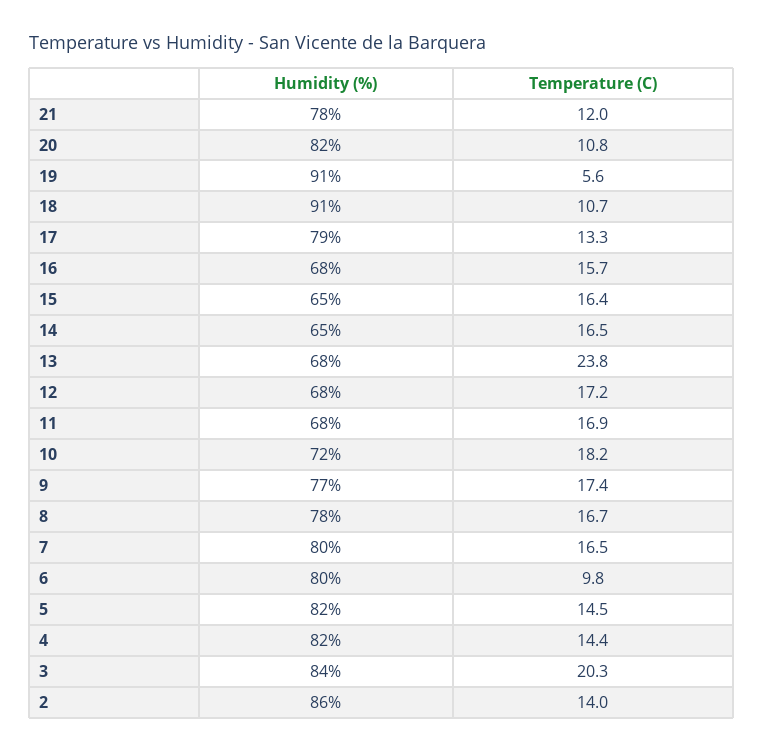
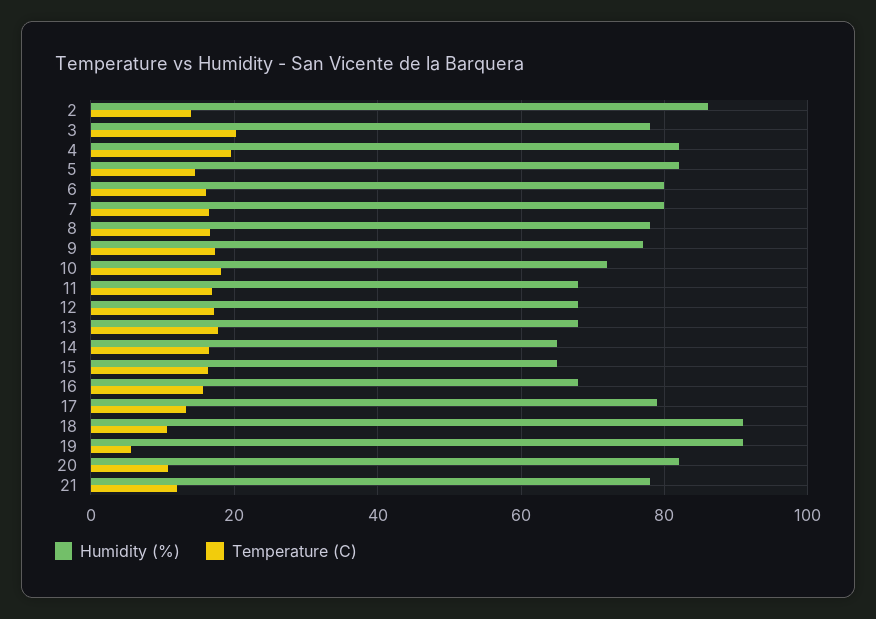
  {
    "Humidity (%)": {
      "21": 78,
      "20": 82,
      "19": 91,
      "18": 91,
      "17": 79,
      "16": 68,
      "15": 65,
      "14": 65,
      "13": 68,
      "12": 68,
      "11": 68,
      "10": 72,
      "9": 77,
      "8": 78,
      "7": 80,
      "6": 80,
      "5": 82,
      "4": 82,
-     "3": 84,
+     "3": 78,
      "2": 86
    },
    "Temperature (C)": {
      "21": 12,
      "20": 10.8,
      "19": 5.6,
      "18": 10.7,
      "17": 13.3,
      "16": 15.7,
      "15": 16.4,
      "14": 16.5,
-     "13": 23.8,
+     "13": 18,
      "12": 17.2,
      "11": 16.9,
      "10": 18.2,
      "9": 17.4,
      "8": 16.7,
      "7": 16.5,
-     "6": 9.8,
+     "6": 16,
      "5": 14.5,
-     "4": 14.4,
+     "4": 20,
      "3": 20.3,
      "2": 14
    }
  }

